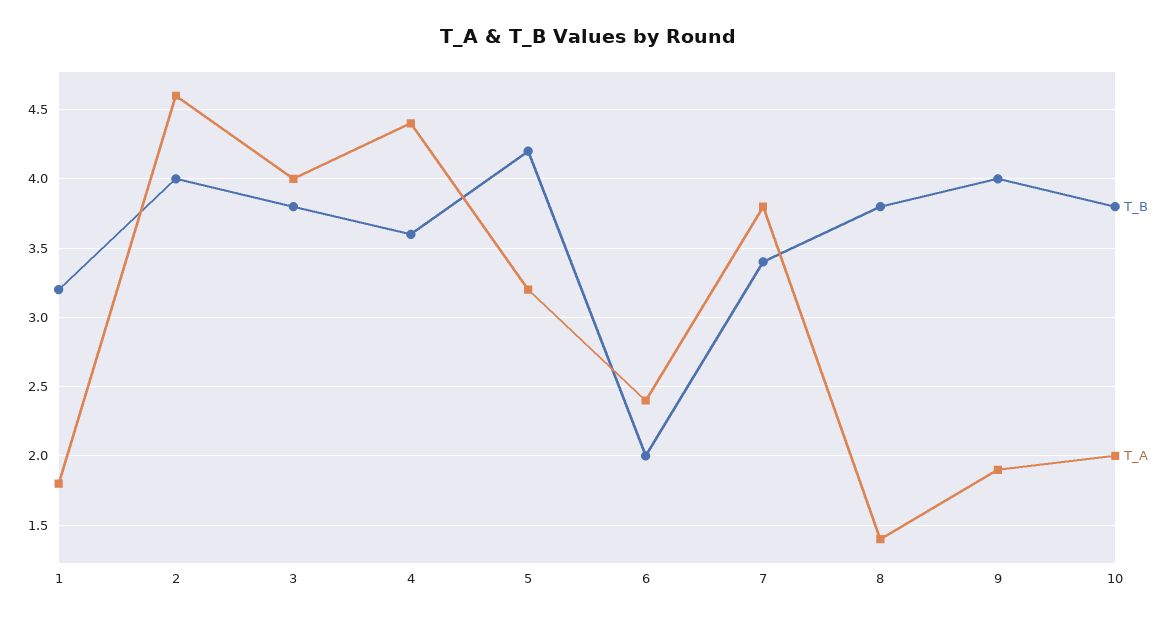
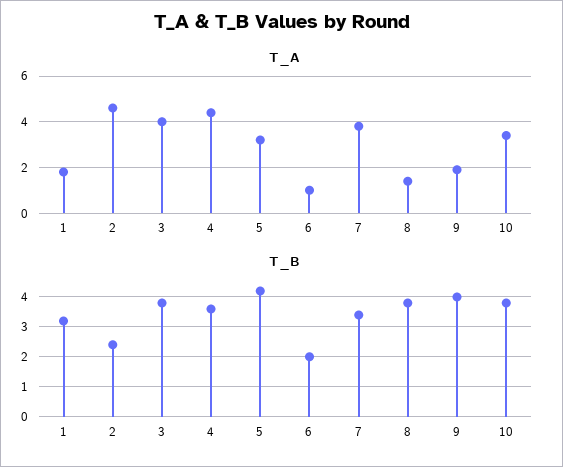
  {
    "T_B": {
      "1": 3.2,
-     "2": 4,
+     "2": 2.5,
      "3": 3.8,
      "4": 3.6,
      "5": 4.2,
      "6": 2,
      "7": 3.4,
      "8": 3.8,
      "9": 4,
      "10": 3.8
    },
    "T_A": {
      "1": 1.8,
      "2": 4.6,
      "3": 4,
      "4": 4.4,
      "5": 3.2,
-     "6": 2.4,
+     "6": 1,
      "7": 3.8,
      "8": 1.4,
      "9": 1.9,
-     "10": 2
+     "10": 3.5
    }
  }

